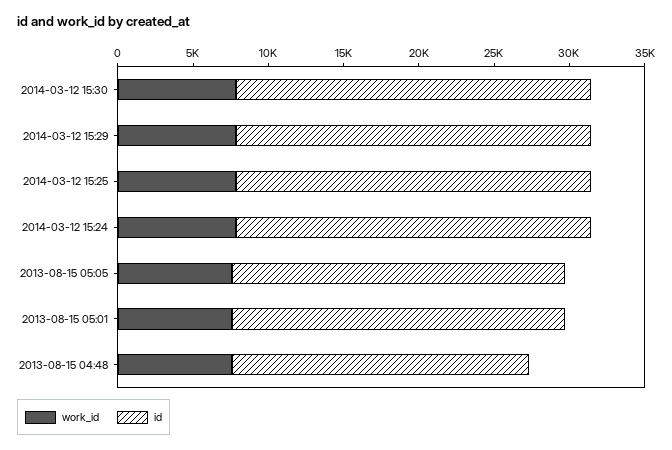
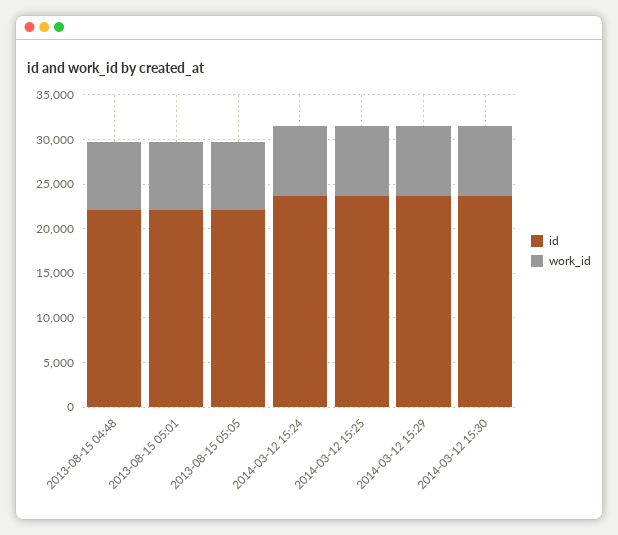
  {
    "work_id": {
      "2014-03-12 15:30": 8000,
      "2014-03-12 15:29": 8000,
      "2014-03-12 15:25": 8000,
      "2014-03-12 15:24": 8000,
      "2013-08-15 05:05": 8000,
      "2013-08-15 05:01": 8000,
      "2013-08-15 04:48": 8000
    },
    "id": {
      "2014-03-12 15:30": 24000,
      "2014-03-12 15:29": 24000,
      "2014-03-12 15:25": 24000,
      "2014-03-12 15:24": 24000,
      "2013-08-15 05:05": 22000,
      "2013-08-15 05:01": 22000,
-     "2013-08-15 04:48": 20000
+     "2013-08-15 04:48": 22000
    }
  }

